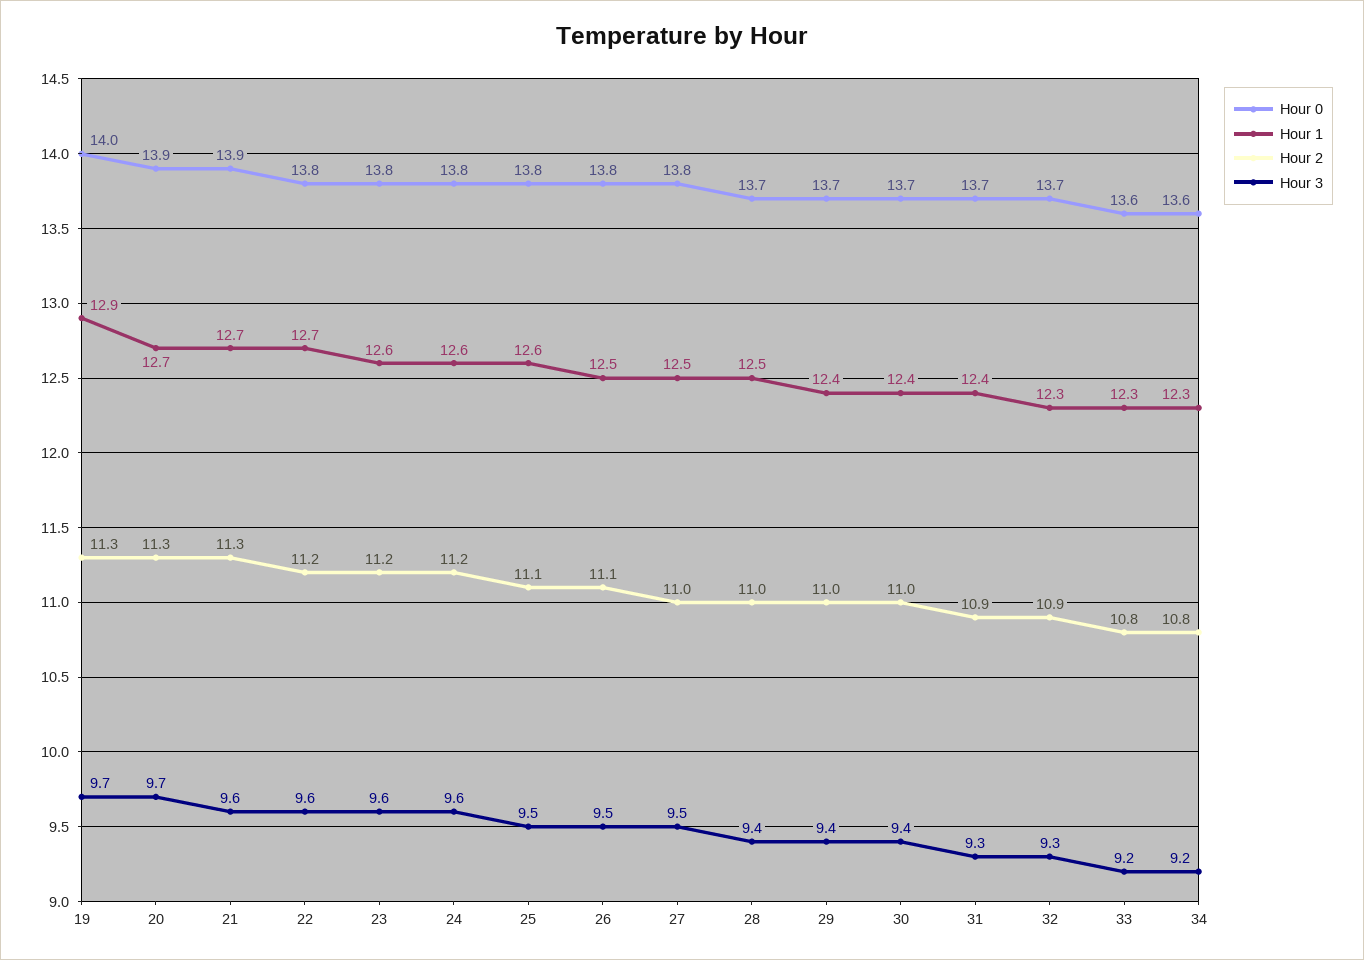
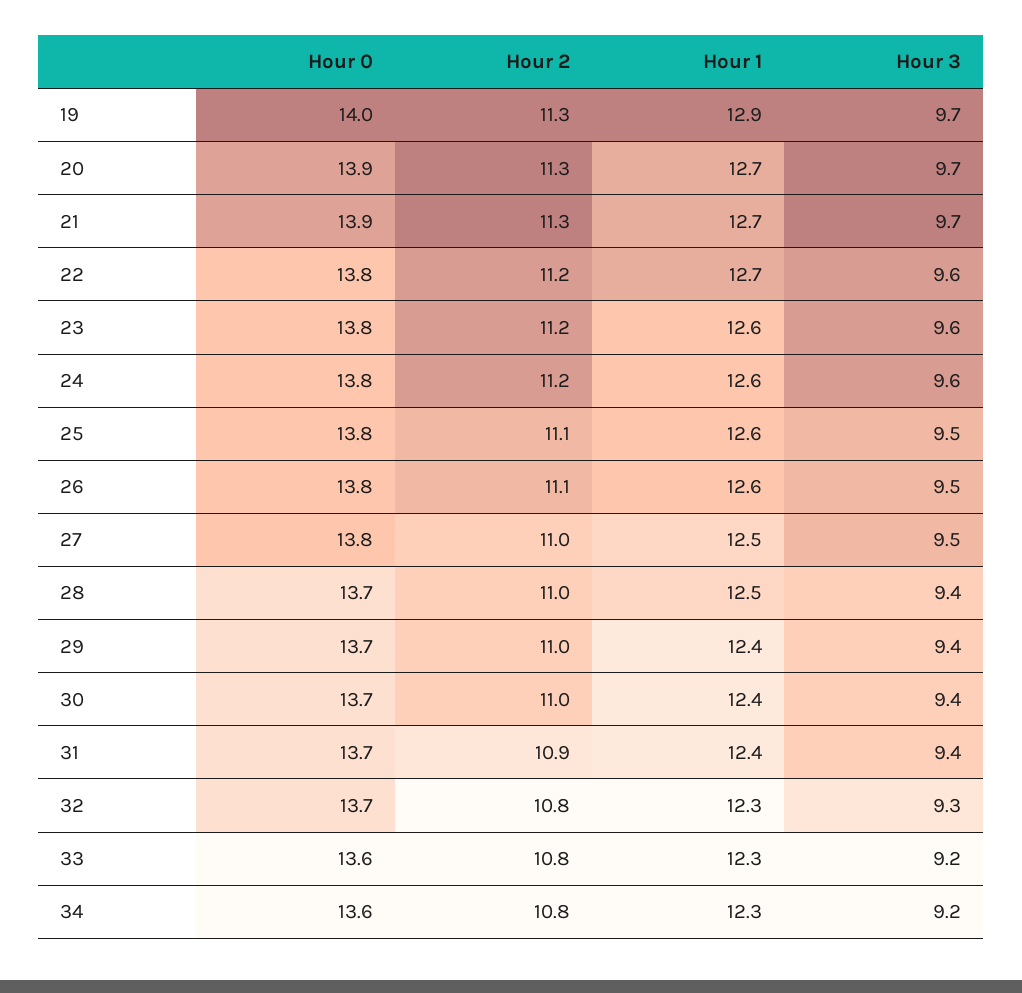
  {
    "Hour 0": {
      "19": 14,
      "20": 13.9,
      "21": 13.9,
      "22": 13.8,
      "23": 13.8,
      "24": 13.8,
      "25": 13.8,
      "26": 13.8,
      "27": 13.8,
      "28": 13.7,
      "29": 13.7,
      "30": 13.7,
      "31": 13.7,
      "32": 13.7,
      "33": 13.6,
      "34": 13.6
    },
    "Hour 1": {
      "19": 12.9,
      "20": 12.7,
      "21": 12.7,
      "22": 12.7,
      "23": 12.6,
      "24": 12.6,
      "25": 12.6,
-     "26": 12.5,
+     "26": 12.6,
      "27": 12.5,
      "28": 12.5,
      "29": 12.4,
      "30": 12.4,
      "31": 12.4,
      "32": 12.3,
      "33": 12.3,
      "34": 12.3
    },
    "Hour 2": {
      "19": 11.3,
      "20": 11.3,
      "21": 11.3,
      "22": 11.2,
      "23": 11.2,
      "24": 11.2,
      "25": 11.1,
      "26": 11.1,
      "27": 11,
      "28": 11,
      "29": 11,
      "30": 11,
      "31": 10.9,
-     "32": 10.9,
+     "32": 10.8,
      "33": 10.8,
      "34": 10.8
    },
    "Hour 3": {
      "19": 9.7,
      "20": 9.7,
-     "21": 9.6,
+     "21": 9.7,
      "22": 9.6,
      "23": 9.6,
      "24": 9.6,
      "25": 9.5,
      "26": 9.5,
      "27": 9.5,
      "28": 9.4,
      "29": 9.4,
      "30": 9.4,
-     "31": 9.3,
+     "31": 9.4,
      "32": 9.3,
      "33": 9.2,
      "34": 9.2
    }
  }

